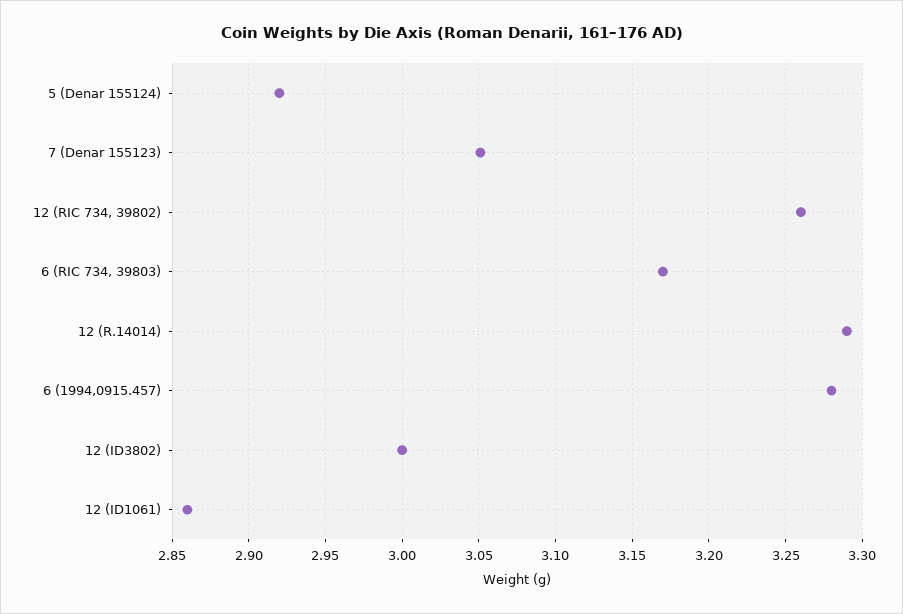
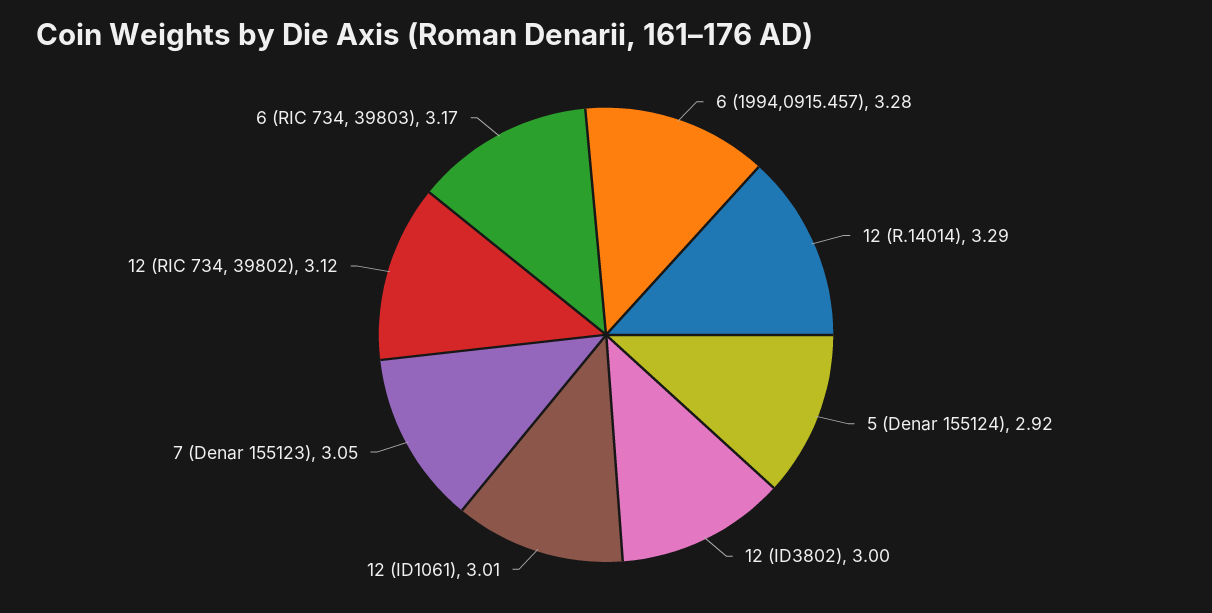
  {
    "5 (Denar 155124)": 2.92,
    "7 (Denar 155123)": 3.05,
-   "12 (RIC 734, 39802)": 3.26,
+   "12 (RIC 734, 39802)": 3.12,
    "6 (RIC 734, 39803)": 3.17,
    "12 (R.14014)": 3.29,
    "6 (1994,0915.457)": 3.28,
    "12 (ID3802)": 3,
-   "12 (ID1061)": 2.86
+   "12 (ID1061)": 3.01
  }

